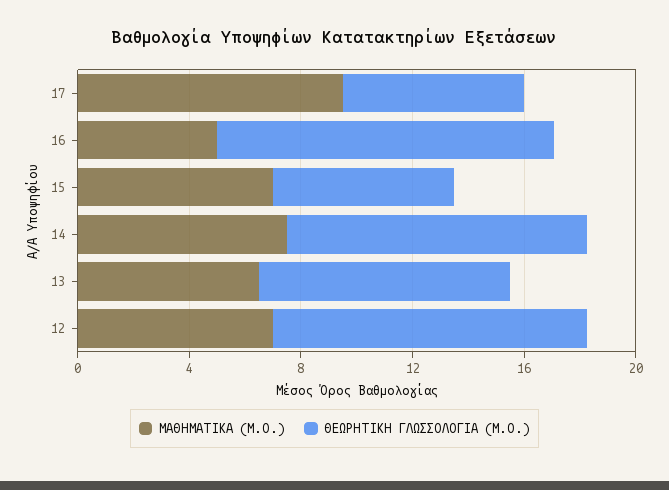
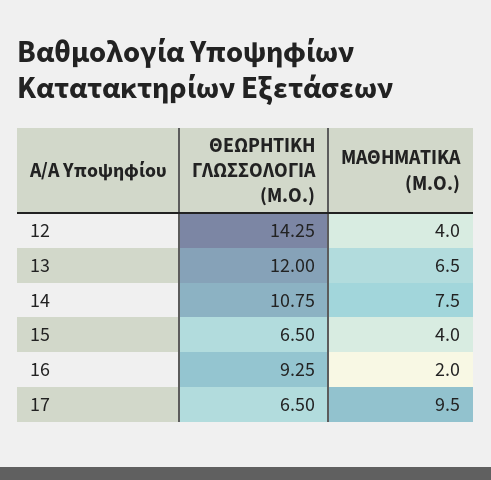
  {
    "ΜΑΘΗΜΑΤΙΚΑ (Μ.Ο.)": {
      "17": 9.5,
-     "16": 5,
+     "16": 2,
-     "15": 7,
+     "15": 4,
      "14": 7.5,
      "13": 6.5,
-     "12": 7
+     "12": 4
    },
    "ΘΕΩΡΗΤΙΚΗ ΓΛΩΣΣΟΛΟΓΙΑ (Μ.Ο.)": {
      "17": 6.5,
-     "16": 12,
+     "16": 9.25,
      "15": 6.5,
      "14": 10.75,
-     "13": 9,
+     "13": 12,
-     "12": 11
+     "12": 14.25
    }
  }

